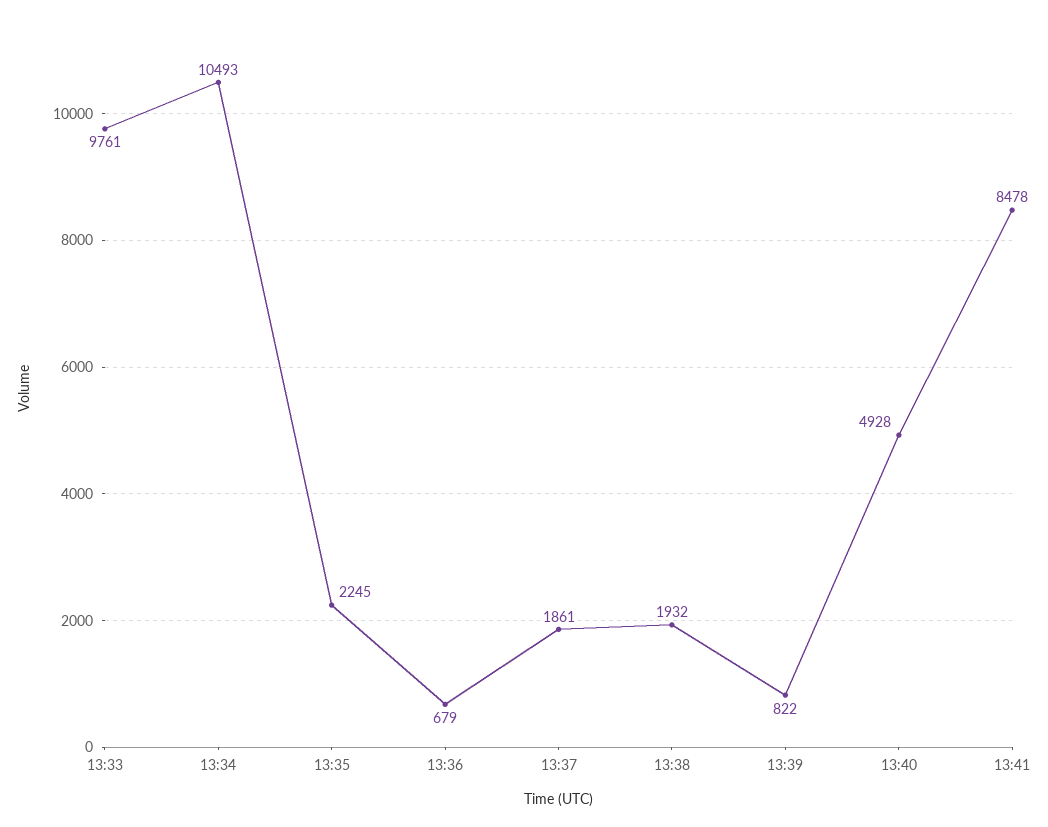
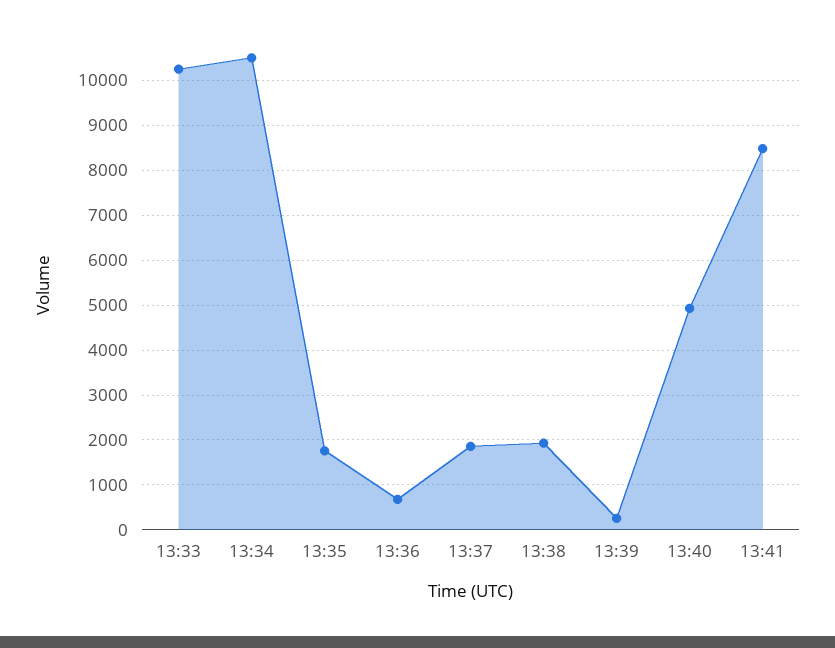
  {
-   "13:33": 9761,
+   "13:33": 10200,
    "13:34": 10493,
-   "13:35": 2245,
+   "13:35": 1800,
    "13:36": 679,
    "13:37": 1861,
    "13:38": 1932,
-   "13:39": 822,
+   "13:39": 200,
    "13:40": 4928,
    "13:41": 8478
  }

